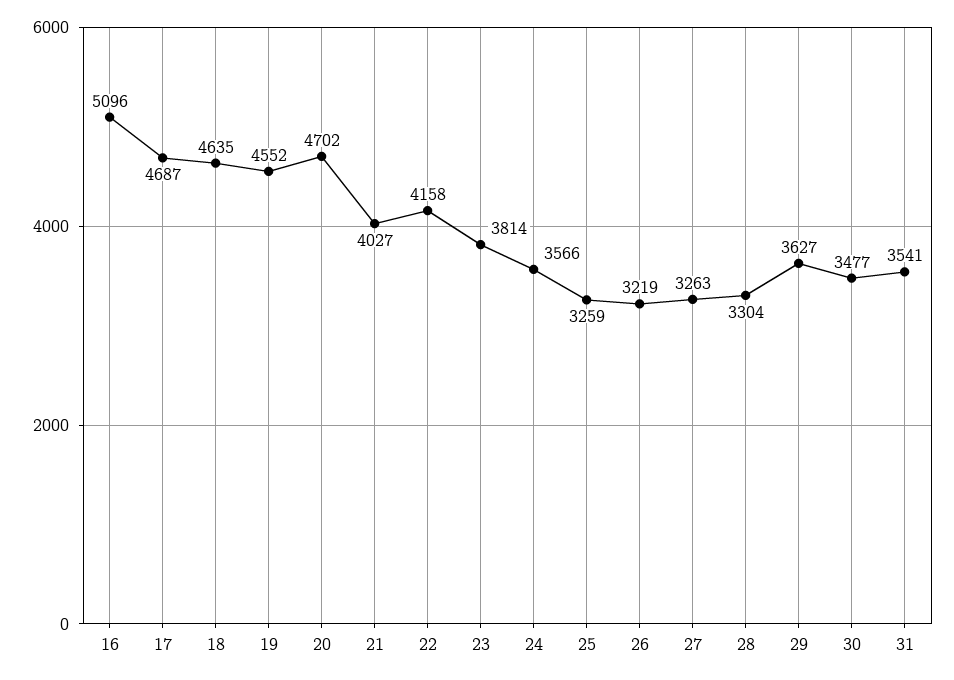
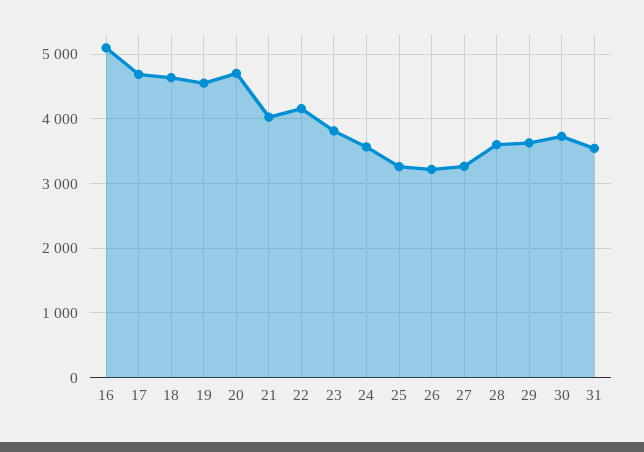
  {
    "16": 5096,
    "17": 4687,
    "18": 4635,
    "19": 4552,
    "20": 4702,
    "21": 4027,
    "22": 4158,
    "23": 3814,
    "24": 3566,
    "25": 3259,
    "26": 3219,
    "27": 3263,
-   "28": 3304,
+   "28": 3600,
    "29": 3627,
-   "30": 3477,
+   "30": 3700,
    "31": 3541
  }

